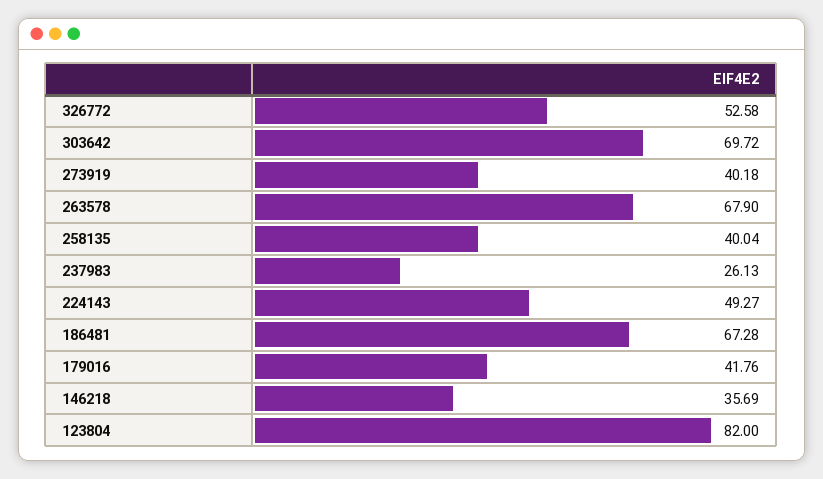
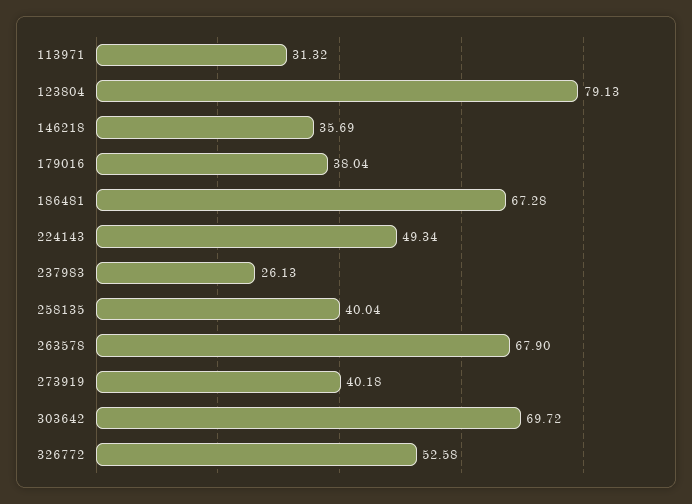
  {
    "326772": 52.58,
    "303642": 69.72,
    "273919": 40.18,
    "263578": 67.9,
    "258135": 40.04,
    "237983": 26.13,
-   "224143": 49.27,
+   "224143": 49.34,
    "186481": 67.28,
-   "179016": 41.76,
+   "179016": 38.04,
    "146218": 35.69,
-   "123804": 82
+   "123804": 79.13,
+   "113971": 31.32
  }

